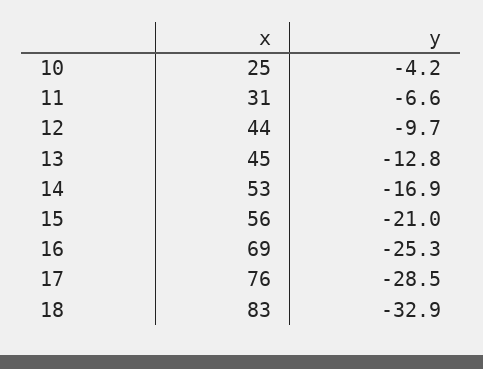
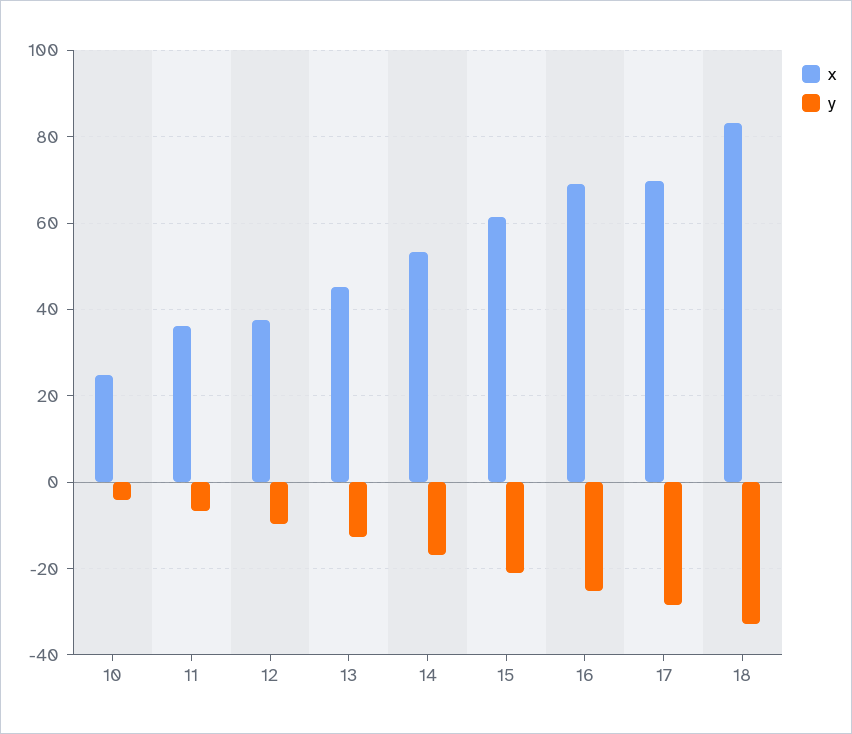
  {
    "x": {
      "10": 25,
-     "11": 31,
+     "11": 36,
-     "12": 44,
+     "12": 38,
      "13": 45,
      "14": 53,
-     "15": 56,
+     "15": 62,
      "16": 69,
-     "17": 76,
+     "17": 70,
      "18": 83
    },
    "y": {
      "10": -4.2,
      "11": -6.6,
      "12": -9.7,
      "13": -12.8,
      "14": -16.9,
      "15": -21,
      "16": -25.3,
      "17": -28.5,
      "18": -32.9
    }
  }

